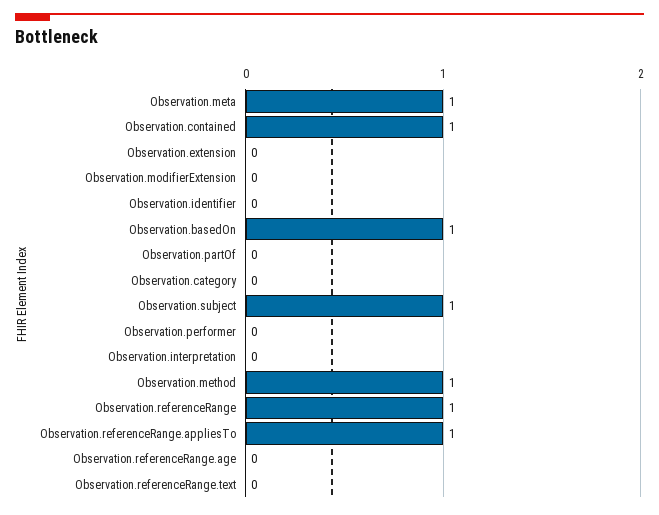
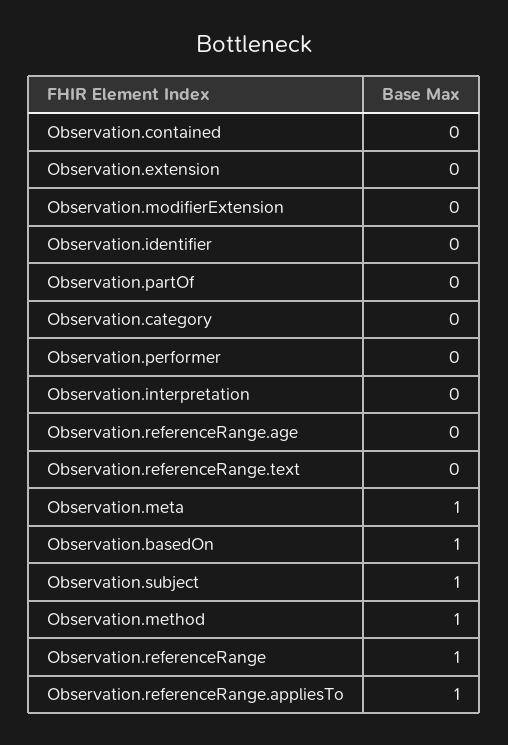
  {
    "Observation.meta": 1,
-   "Observation.contained": 1,
+   "Observation.contained": 0,
    "Observation.extension": 0,
    "Observation.modifierExtension": 0,
    "Observation.identifier": 0,
    "Observation.basedOn": 1,
    "Observation.partOf": 0,
    "Observation.category": 0,
    "Observation.subject": 1,
    "Observation.performer": 0,
    "Observation.interpretation": 0,
    "Observation.method": 1,
    "Observation.referenceRange": 1,
    "Observation.referenceRange.appliesTo": 1,
    "Observation.referenceRange.age": 0,
    "Observation.referenceRange.text": 0
  }

